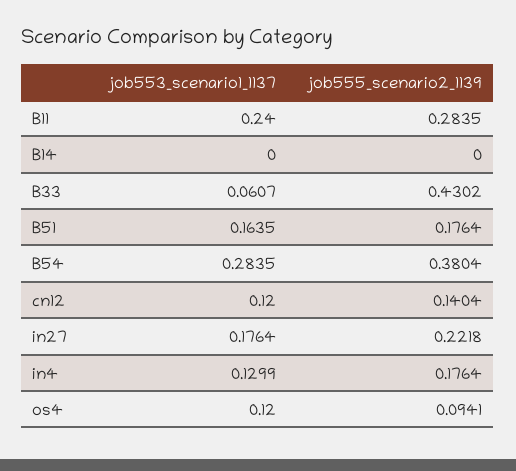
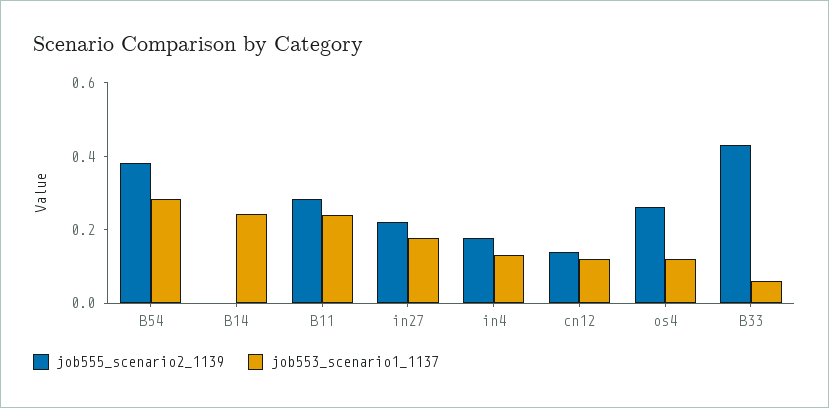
  {
    "job553_scenario1_1137": {
      "B11": 0.24,
-     "B14": 0,
+     "B14": 0.25,
      "B33": 0.0607,
-     "B51": 0.1635,
      "B54": 0.2835,
      "cn12": 0.12,
      "in27": 0.1764,
      "in4": 0.1299,
      "os4": 0.12
    },
    "job555_scenario2_1139": {
      "B11": 0.2835,
      "B14": 0,
      "B33": 0.4302,
-     "B51": 0.1764,
      "B54": 0.3804,
      "cn12": 0.1404,
      "in27": 0.2218,
      "in4": 0.1764,
-     "os4": 0.0941
+     "os4": 0.25
    }
  }

